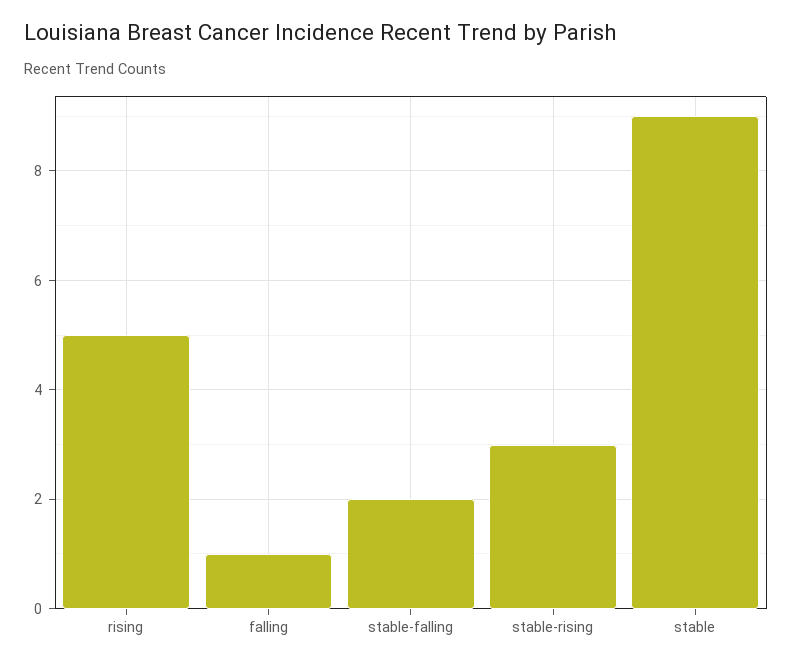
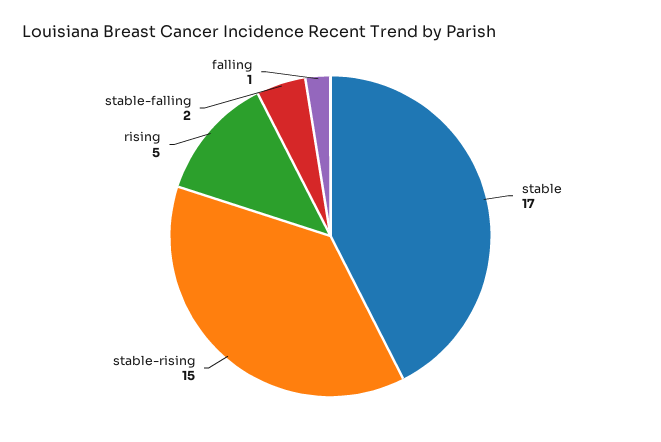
  {
    "rising": 5,
    "falling": 1,
    "stable-falling": 2,
-   "stable-rising": 3,
+   "stable-rising": 15,
-   "stable": 9
+   "stable": 17
  }

